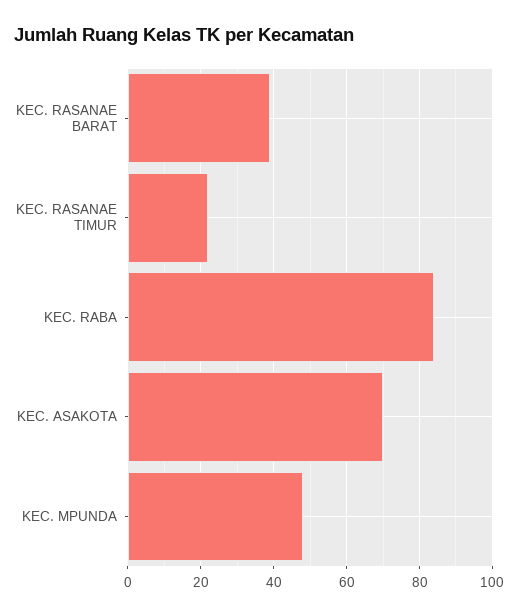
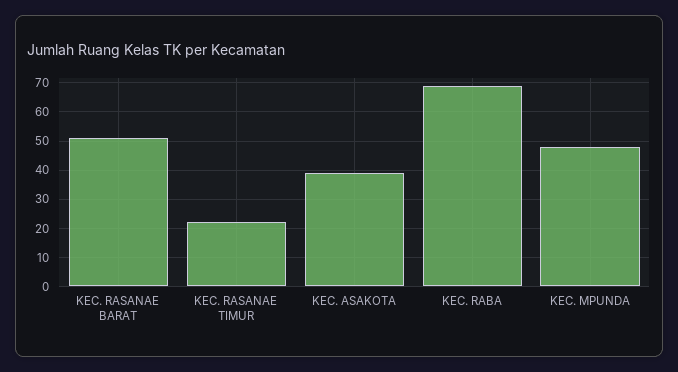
  {
-   "KEC. RASANAE BARAT": 40,
+   "KEC. RASANAE BARAT": 50,
    "KEC. RASANAE TIMUR": 20,
-   "KEC. RABA": 85,
+   "KEC. RABA": 70,
-   "KEC. ASAKOTA": 70,
+   "KEC. ASAKOTA": 40,
    "KEC. MPUNDA": 50
  }

